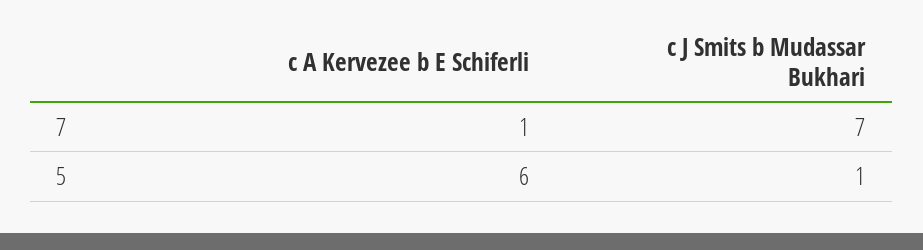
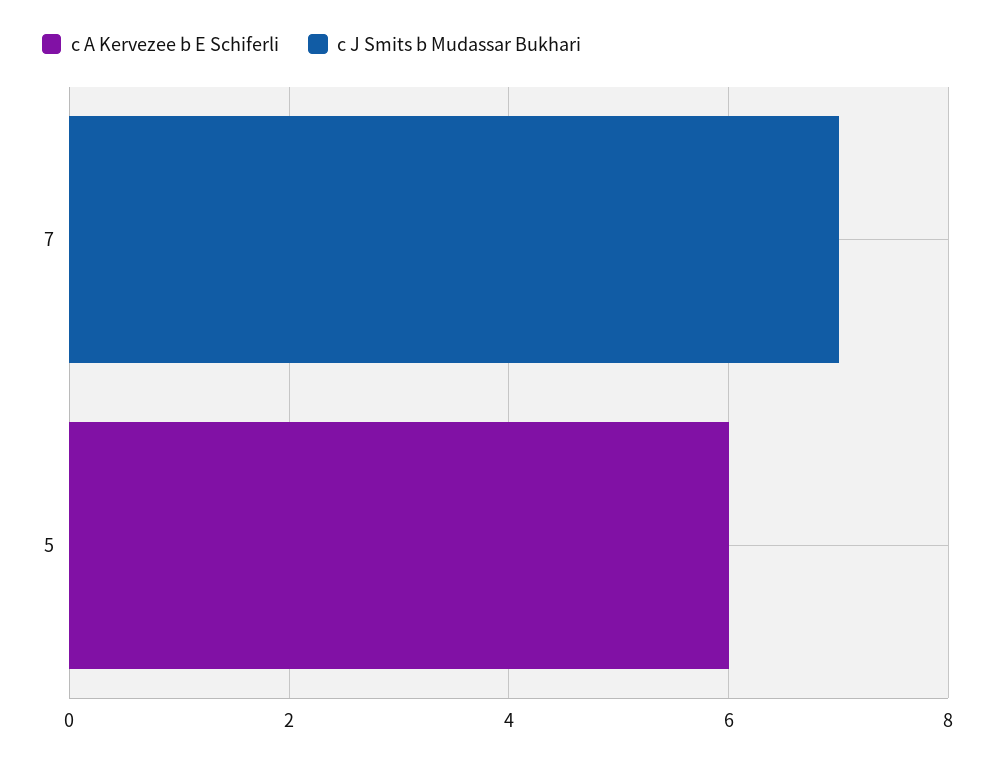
  {
    "c A Kervezee b E Schiferli": {
-     "7": 1,
+     "7": 0,
      "5": 6
    },
    "c J Smits b Mudassar Bukhari": {
      "7": 7,
-     "5": 1
+     "5": 0
    }
  }

